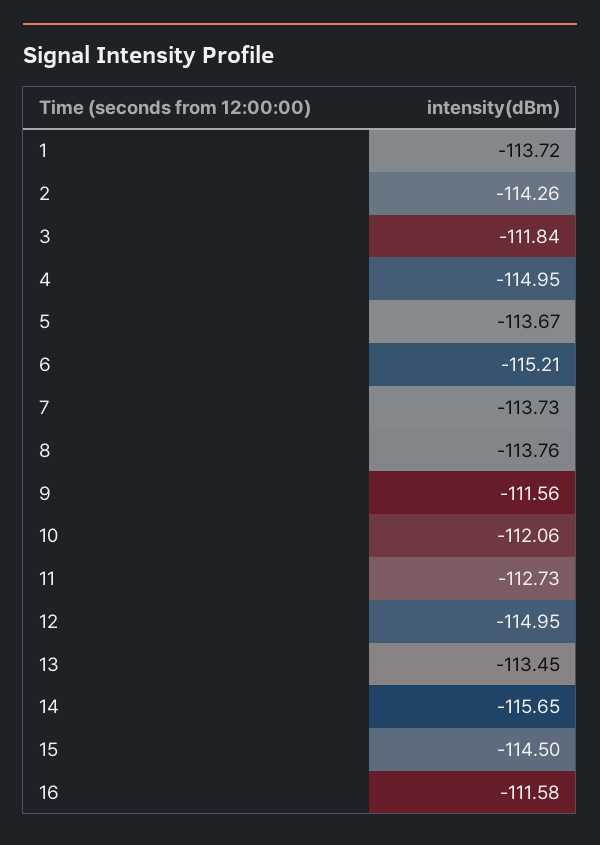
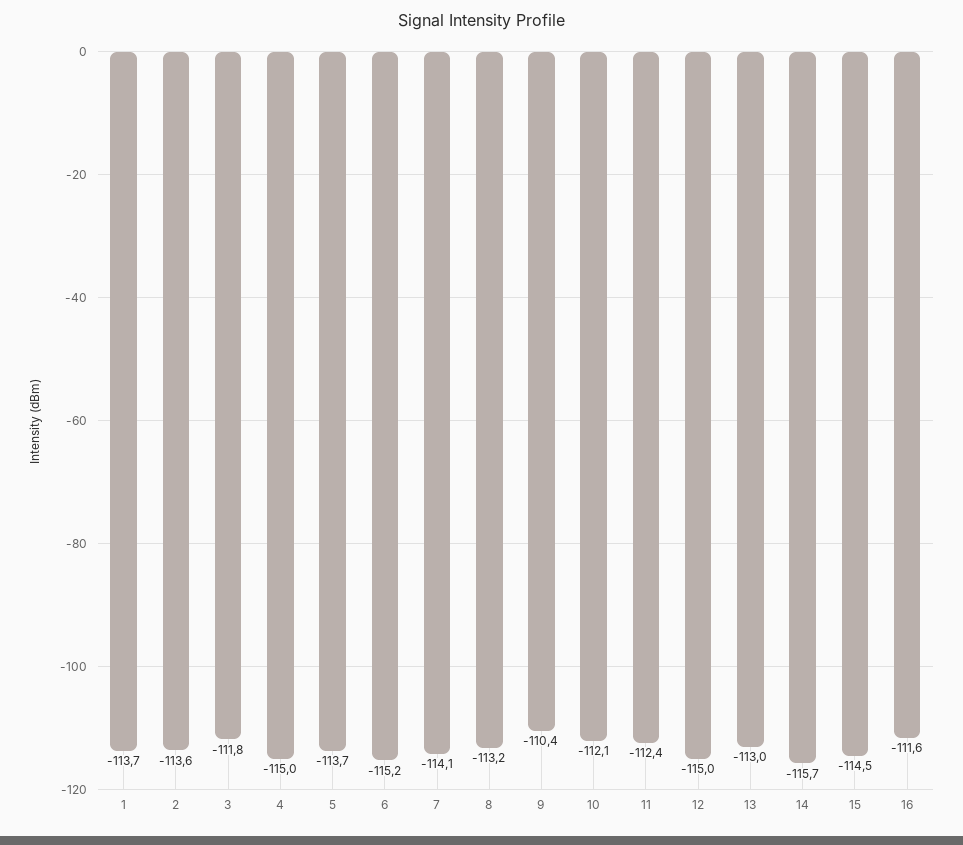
  {
    "1": -113.72,
-   "2": -114.26,
+   "2": -113.6,
    "3": -111.84,
    "4": -114.95,
    "5": -113.67,
    "6": -115.21,
-   "7": -113.73,
+   "7": -114.1,
-   "8": -113.76,
+   "8": -113.2,
-   "9": -111.56,
+   "9": -110.4,
    "10": -112.06,
-   "11": -112.73,
+   "11": -112.4,
    "12": -114.95,
-   "13": -113.45,
+   "13": -113,
    "14": -115.65,
    "15": -114.5,
    "16": -111.58
  }

